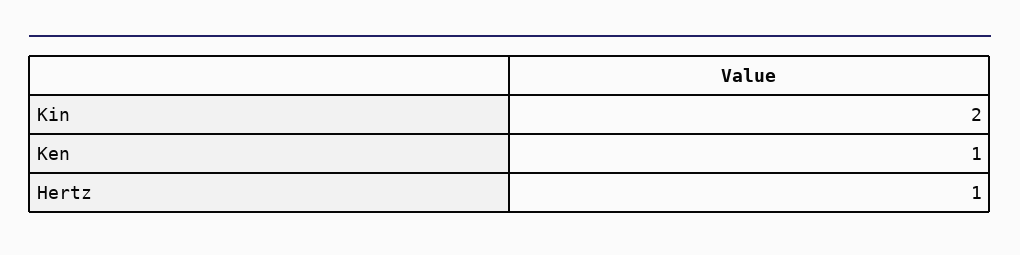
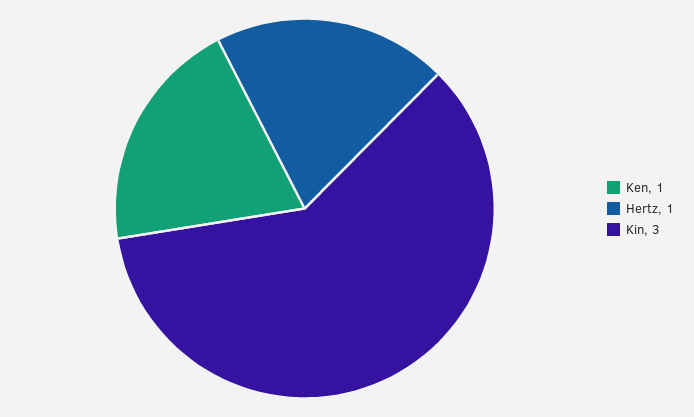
  {
-   "Kin": 2,
+   "Kin": 3,
    "Ken": 1,
    "Hertz": 1
  }

